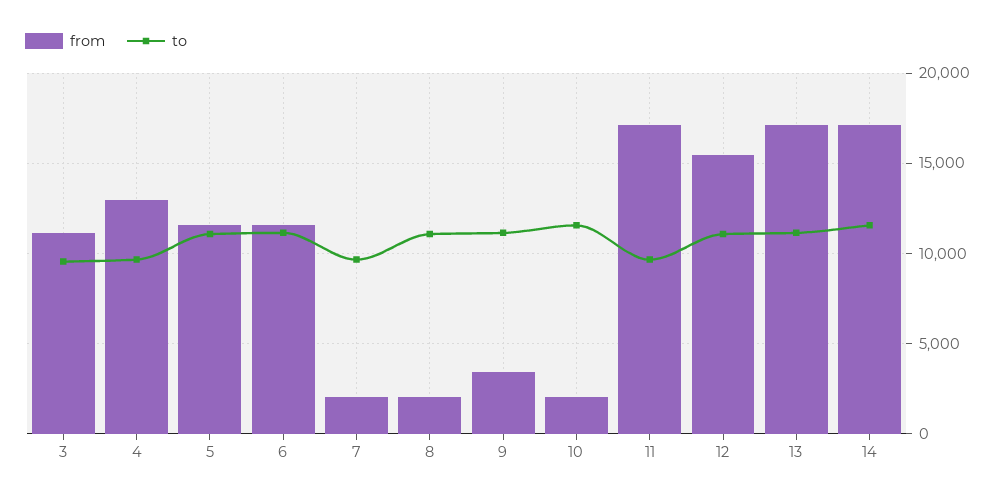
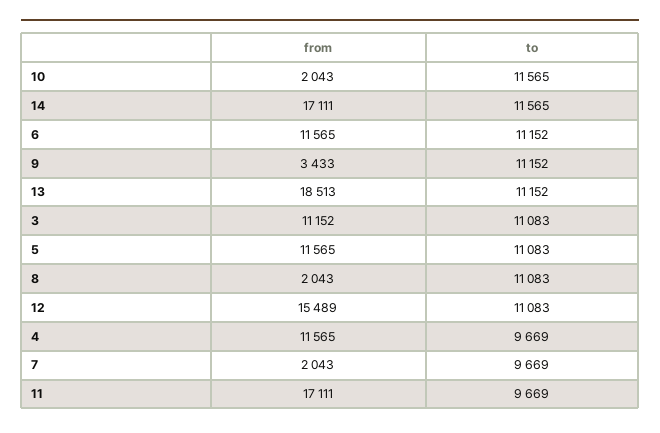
  {
    "from": {
      "3": 11152,
-     "4": 13000,
+     "4": 11565,
      "5": 11565,
      "6": 11565,
      "7": 2043,
      "8": 2043,
      "9": 3433,
      "10": 2043,
      "11": 17111,
      "12": 15489,
-     "13": 17000,
+     "13": 18513,
      "14": 17111
    },
    "to": {
-     "3": 9500,
+     "3": 11083,
      "4": 9669,
      "5": 11083,
      "6": 11152,
      "7": 9669,
      "8": 11083,
      "9": 11152,
      "10": 11565,
      "11": 9669,
      "12": 11083,
      "13": 11152,
      "14": 11565
    }
  }

